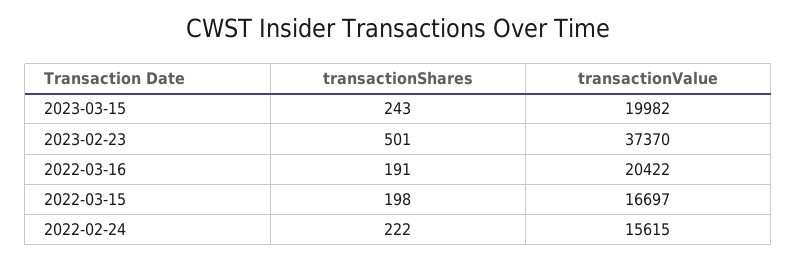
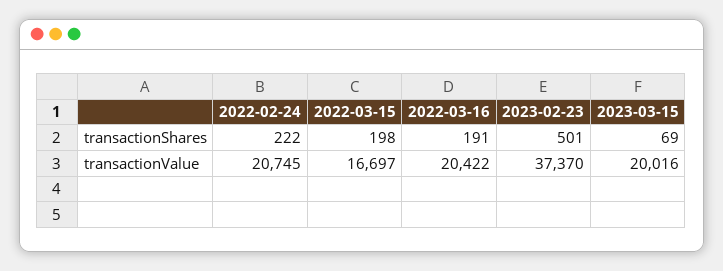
  {
    "transactionShares": {
-     "2023-03-15": 243,
+     "2023-03-15": 69,
      "2023-02-23": 501,
      "2022-03-16": 191,
      "2022-03-15": 198,
      "2022-02-24": 222
    },
    "transactionValue": {
-     "2023-03-15": 19982,
+     "2023-03-15": 20016,
      "2023-02-23": 37370,
      "2022-03-16": 20422,
      "2022-03-15": 16697,
-     "2022-02-24": 15615
+     "2022-02-24": 20745
    }
  }

